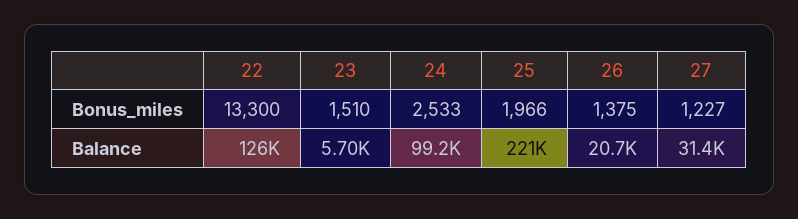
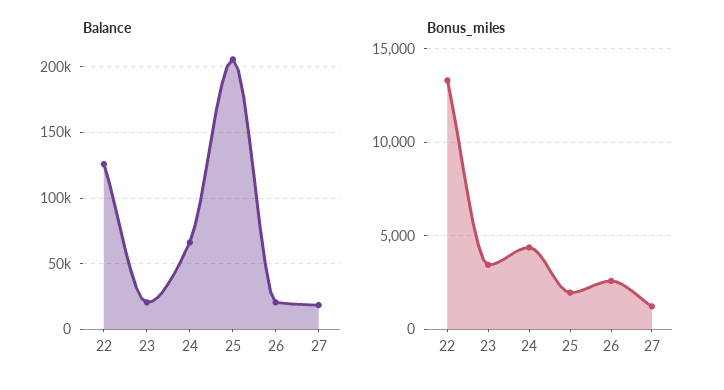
  {
    "Bonus_miles": {
      "22": 13300,
-     "23": 1510,
+     "23": 3500,
-     "24": 2533,
+     "24": 4500,
      "25": 1966,
-     "26": 1375,
+     "26": 2500,
      "27": 1227
    },
    "Balance": {
      "22": 126000,
-     "23": 5700,
+     "23": 20000,
-     "24": 99200,
+     "24": 65000,
-     "25": 221000,
+     "25": 205000,
      "26": 20700,
-     "27": 31400
+     "27": 20000
    }
  }

